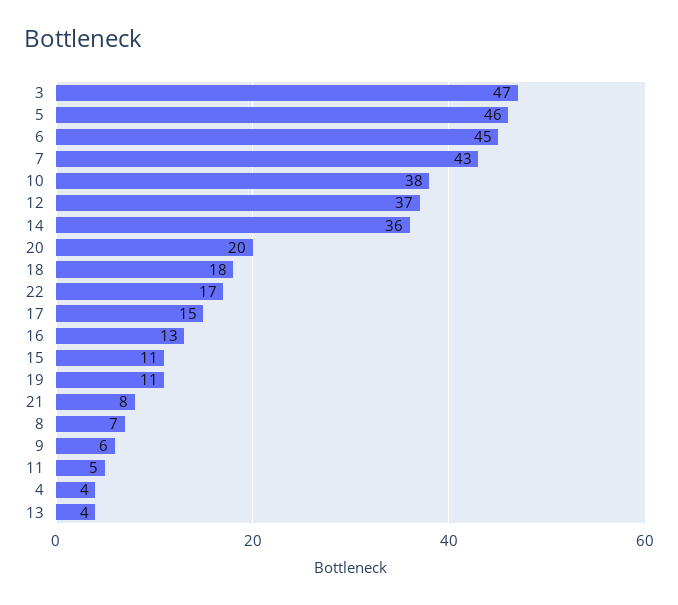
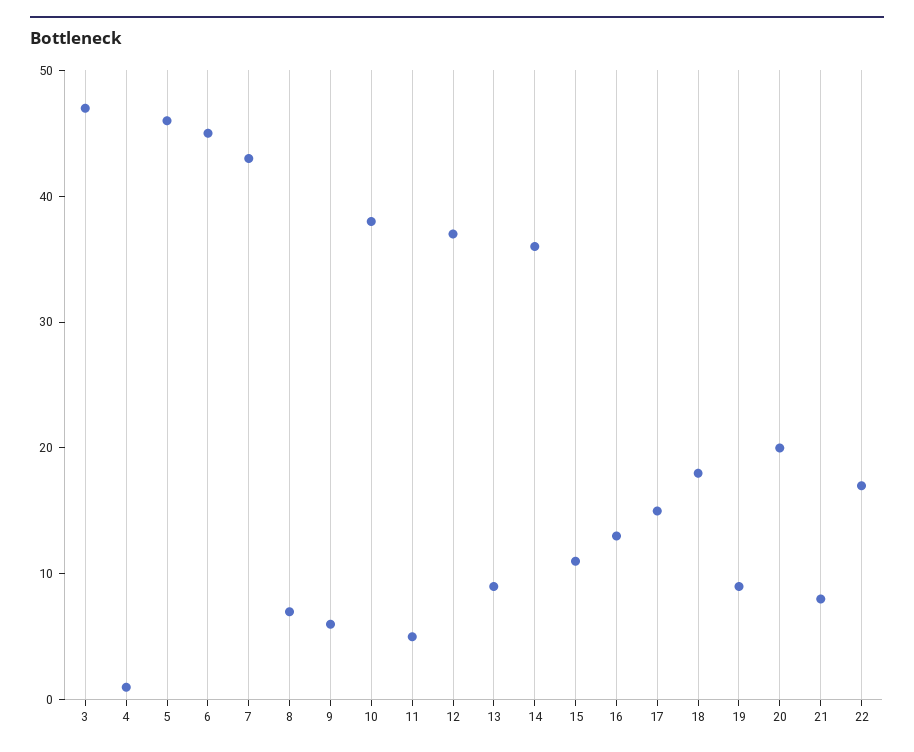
  {
    "3": 47,
    "5": 46,
    "6": 45,
    "7": 43,
    "10": 38,
    "12": 37,
    "14": 36,
    "20": 20,
    "18": 18,
    "22": 17,
    "17": 15,
    "16": 13,
    "15": 11,
-   "19": 11,
+   "19": 9,
    "21": 8,
    "8": 7,
    "9": 6,
    "11": 5,
-   "4": 4,
+   "4": 1,
-   "13": 4
+   "13": 9
  }

